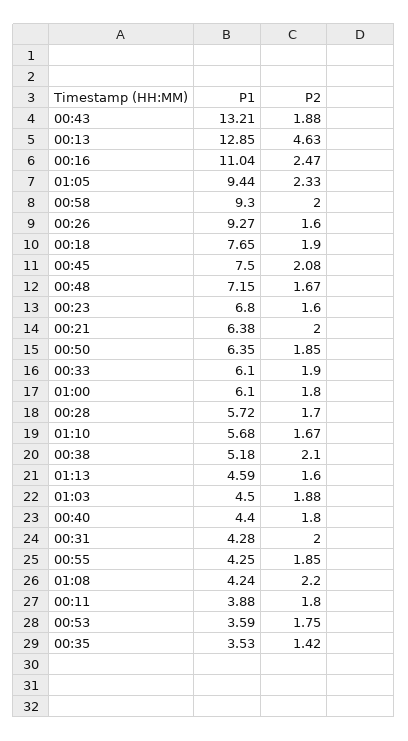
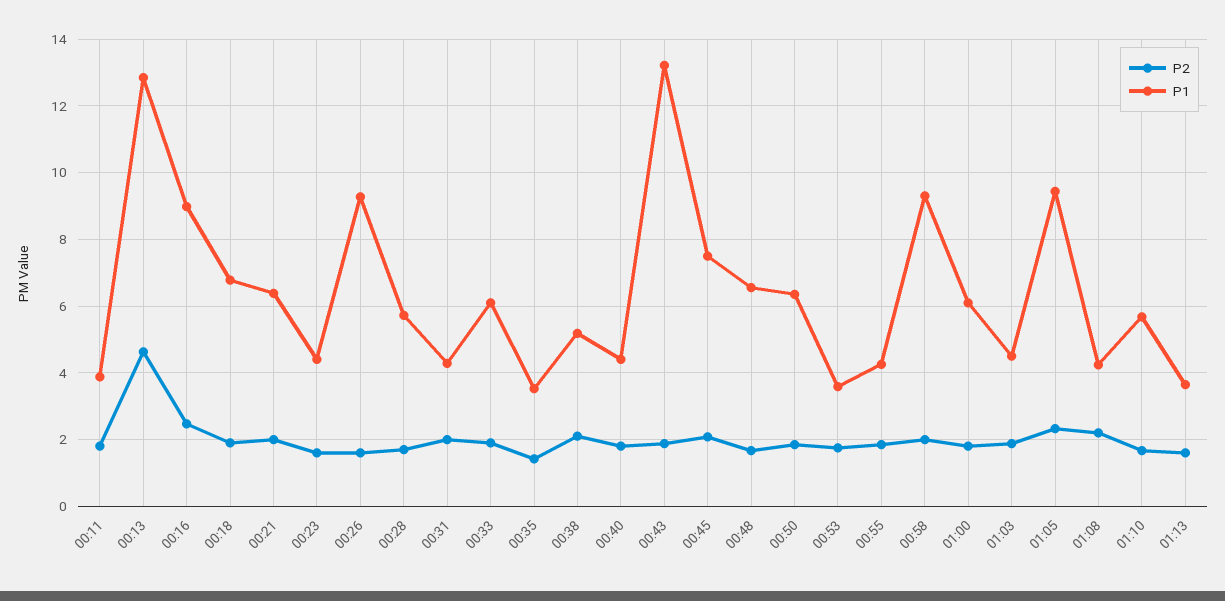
  {
    "P1": {
      "00:43": 13.21,
      "00:13": 12.85,
-     "00:16": 11.04,
+     "00:16": 9,
      "01:05": 9.44,
      "00:58": 9.3,
      "00:26": 9.27,
-     "00:18": 7.65,
+     "00:18": 6.8,
      "00:45": 7.5,
-     "00:48": 7.15,
+     "00:48": 6.6,
-     "00:23": 6.8,
+     "00:23": 4.4,
      "00:21": 6.38,
      "00:50": 6.35,
      "00:33": 6.1,
      "01:00": 6.1,
      "00:28": 5.72,
      "01:10": 5.68,
      "00:38": 5.18,
-     "01:13": 4.59,
+     "01:13": 3.6,
      "01:03": 4.5,
      "00:40": 4.4,
      "00:31": 4.28,
      "00:55": 4.25,
      "01:08": 4.24,
      "00:11": 3.88,
      "00:53": 3.59,
      "00:35": 3.53
    },
    "P2": {
      "00:43": 1.88,
      "00:13": 4.63,
      "00:16": 2.47,
      "01:05": 2.33,
      "00:58": 2,
      "00:26": 1.6,
      "00:18": 1.9,
      "00:45": 2.08,
      "00:48": 1.67,
      "00:23": 1.6,
      "00:21": 2,
      "00:50": 1.85,
      "00:33": 1.9,
      "01:00": 1.8,
      "00:28": 1.7,
      "01:10": 1.67,
      "00:38": 2.1,
      "01:13": 1.6,
      "01:03": 1.88,
      "00:40": 1.8,
      "00:31": 2,
      "00:55": 1.85,
      "01:08": 2.2,
      "00:11": 1.8,
      "00:53": 1.75,
      "00:35": 1.42
    }
  }

